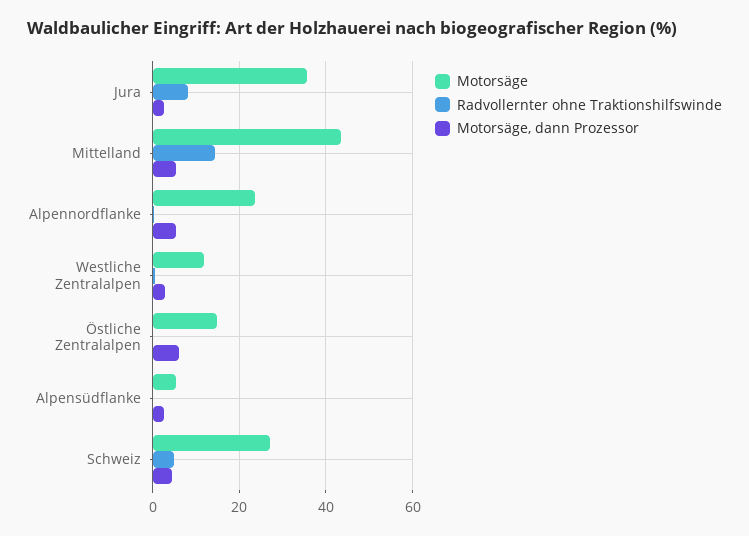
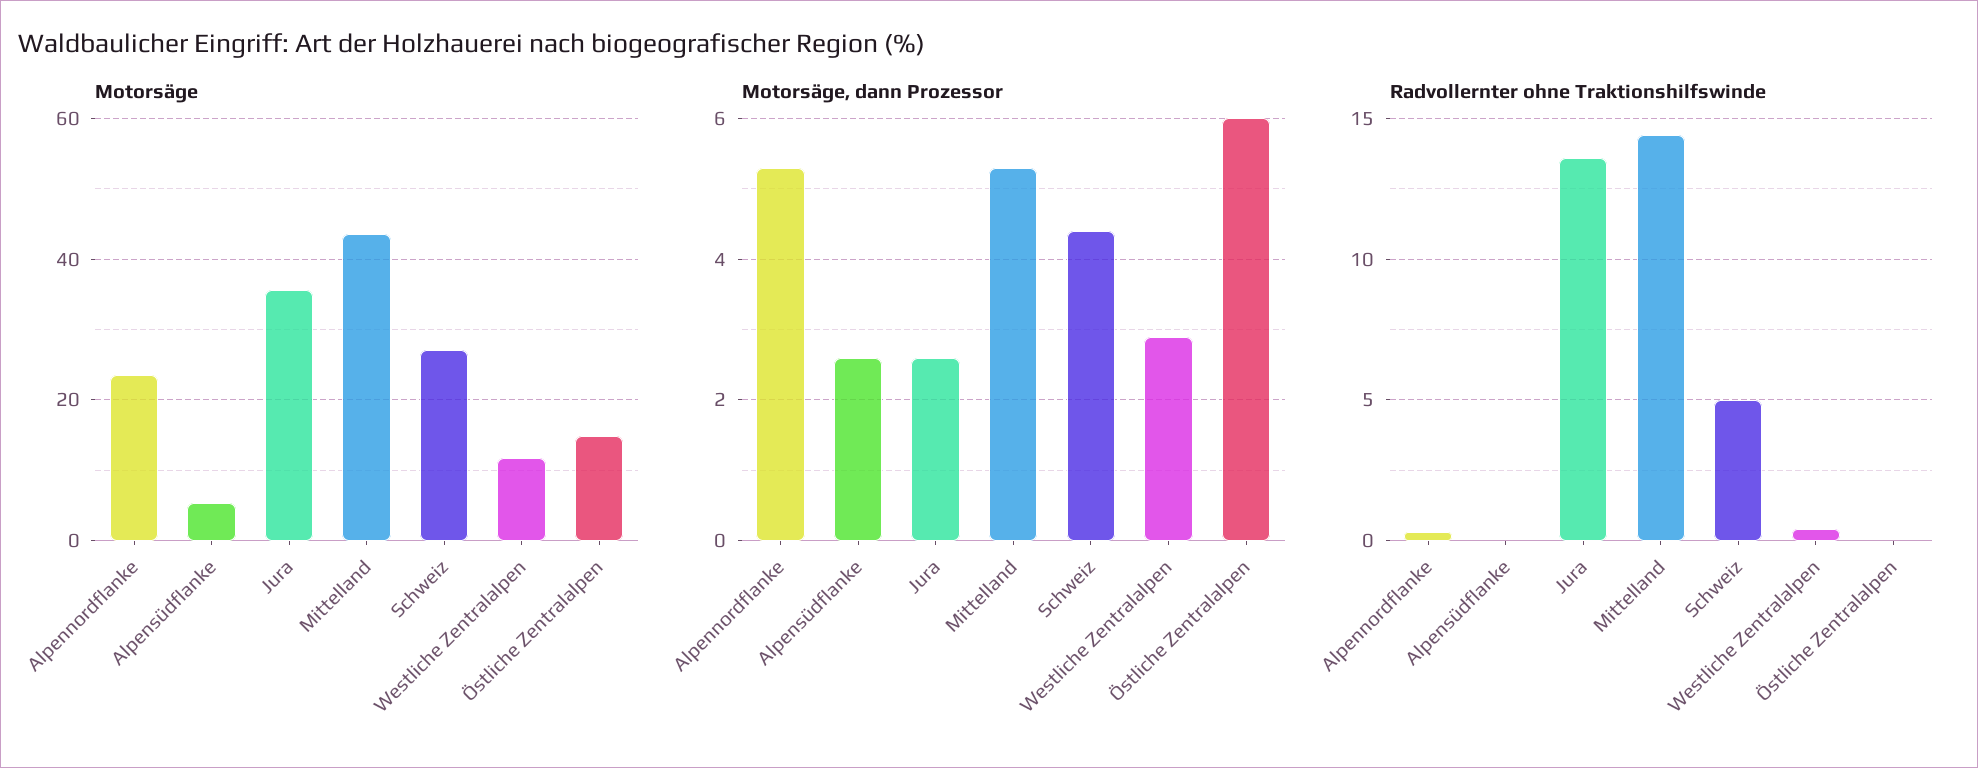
  {
    "Motorsäge": {
      "Jura": 36,
      "Mittelland": 44,
      "Alpennordflanke": 24,
      "Westliche Zentralalpen": 12,
      "Östliche Zentralalpen": 14,
      "Alpensüdflanke": 6,
      "Schweiz": 28
    },
    "Radvollernter ohne Traktionshilfswinde": {
-     "Jura": 8,
+     "Jura": 13.5,
      "Mittelland": 14.5,
      "Alpennordflanke": 0.5,
      "Westliche Zentralalpen": 0.5,
      "Östliche Zentralalpen": 0,
      "Alpensüdflanke": 0,
      "Schweiz": 5
    },
    "Motorsäge, dann Prozessor": {
      "Jura": 2.5,
      "Mittelland": 5.5,
      "Alpennordflanke": 5.5,
      "Westliche Zentralalpen": 3,
      "Östliche Zentralalpen": 6,
      "Alpensüdflanke": 2.5,
      "Schweiz": 4.5
    }
  }

